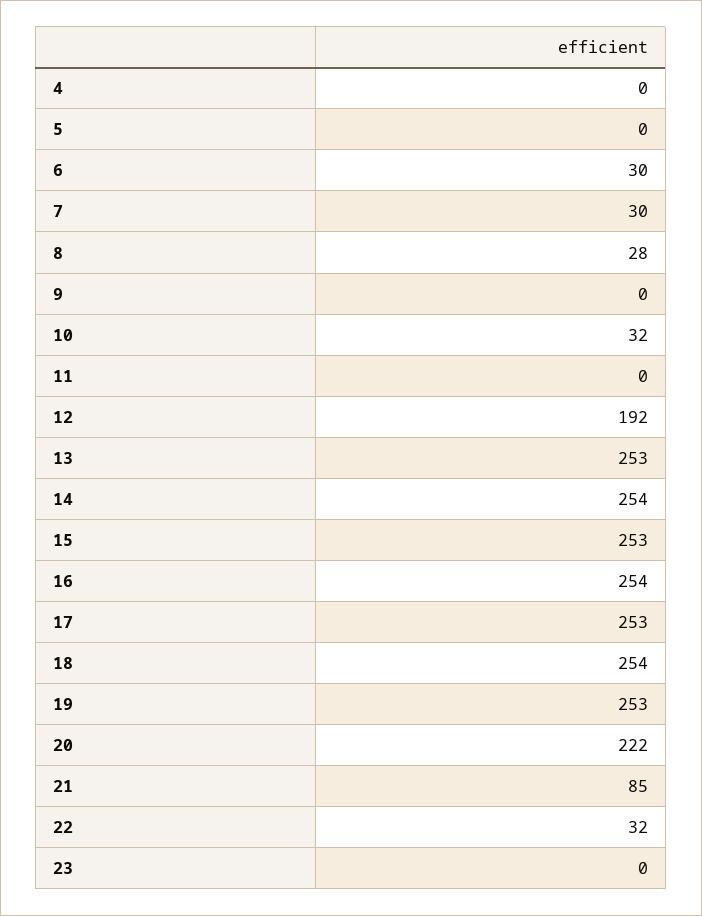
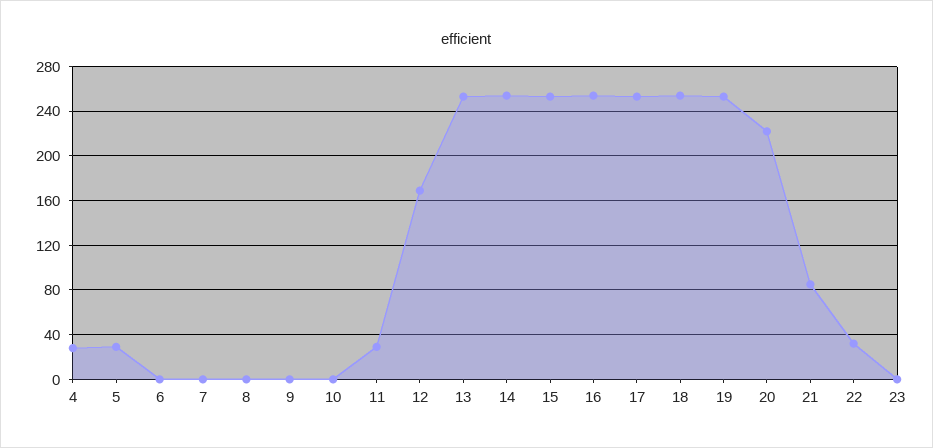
  {
-   "4": 0,
+   "4": 30,
-   "5": 0,
+   "5": 30,
-   "6": 30,
+   "6": 0,
-   "7": 30,
+   "7": 0,
-   "8": 28,
+   "8": 0,
    "9": 0,
-   "10": 32,
+   "10": 0,
-   "11": 0,
+   "11": 30,
-   "12": 192,
+   "12": 170,
    "13": 253,
    "14": 254,
    "15": 253,
    "16": 254,
    "17": 253,
    "18": 254,
    "19": 253,
    "20": 222,
    "21": 85,
    "22": 32,
    "23": 0
  }

